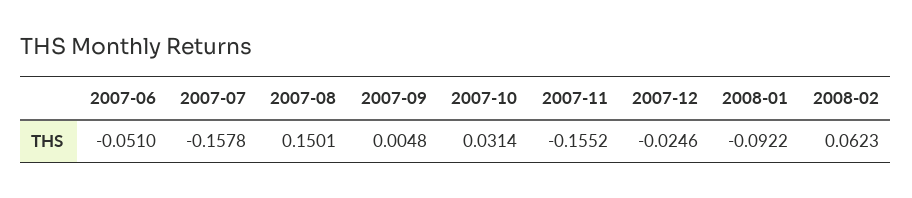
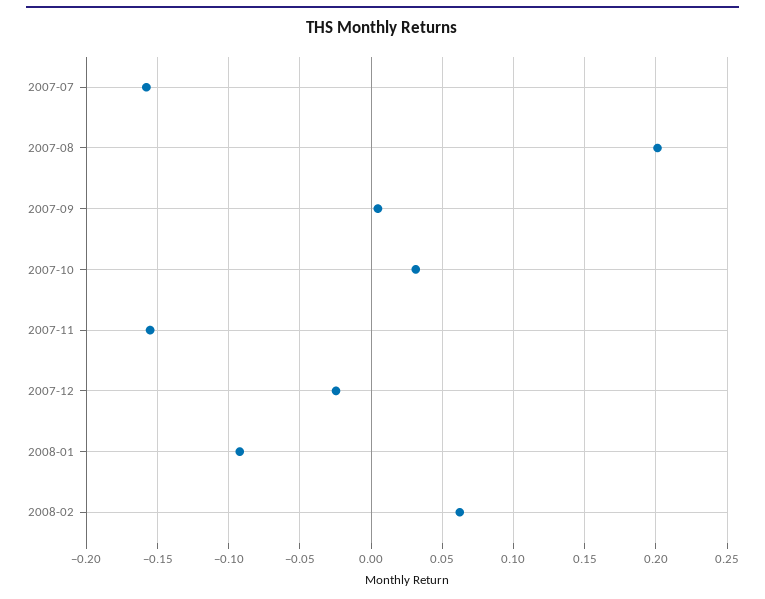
  {
-   "2007-06": -0.051,
    "2007-07": -0.1578,
-   "2007-08": 0.1501,
+   "2007-08": 0.2,
    "2007-09": 0.0048,
    "2007-10": 0.0314,
    "2007-11": -0.1552,
    "2007-12": -0.0246,
    "2008-01": -0.0922,
    "2008-02": 0.0623
  }

